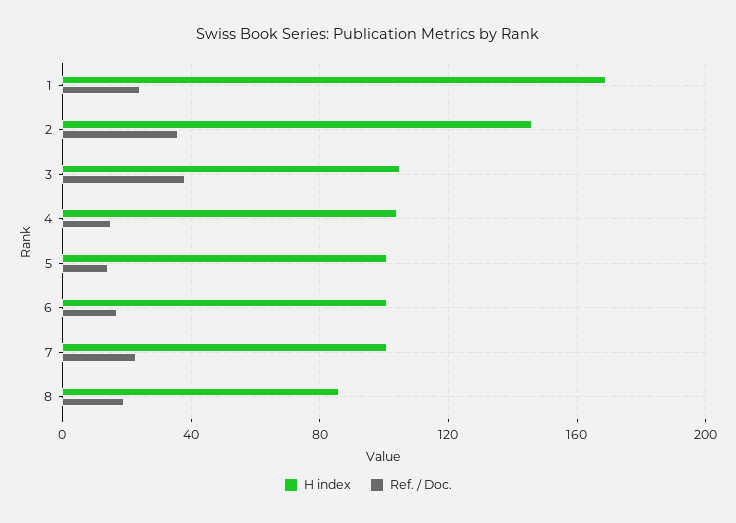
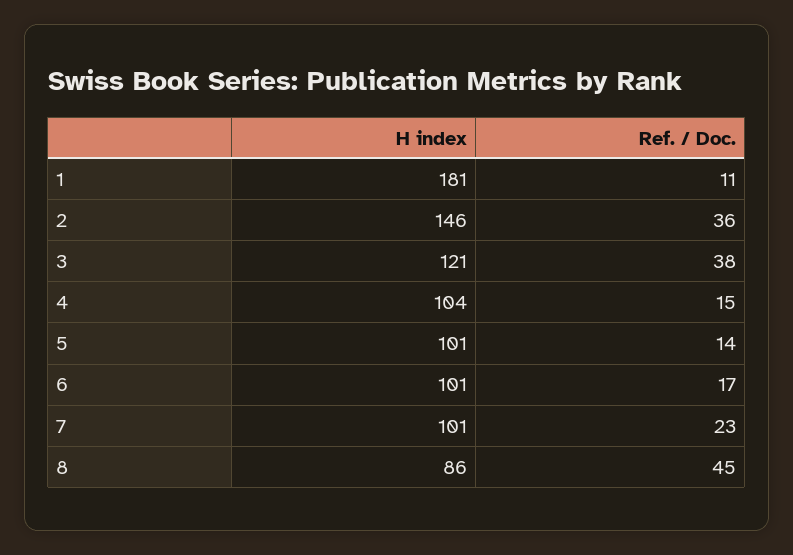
  {
    "H index": {
-     "1": 170,
+     "1": 181,
      "2": 146,
-     "3": 105,
+     "3": 121,
      "4": 104,
      "5": 101,
      "6": 101,
      "7": 101,
      "8": 86
    },
    "Ref. / Doc.": {
-     "1": 25,
+     "1": 11,
      "2": 36,
      "3": 38,
      "4": 15,
      "5": 14,
      "6": 17,
      "7": 23,
-     "8": 20
+     "8": 45
    }
  }

